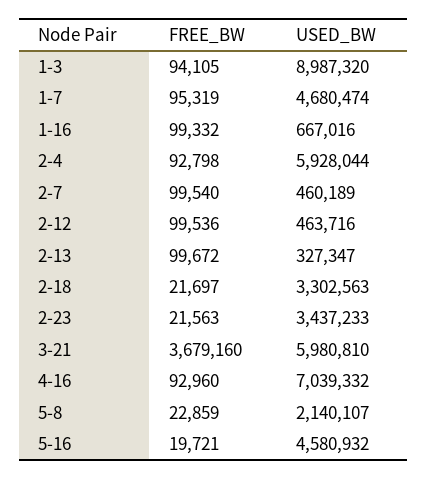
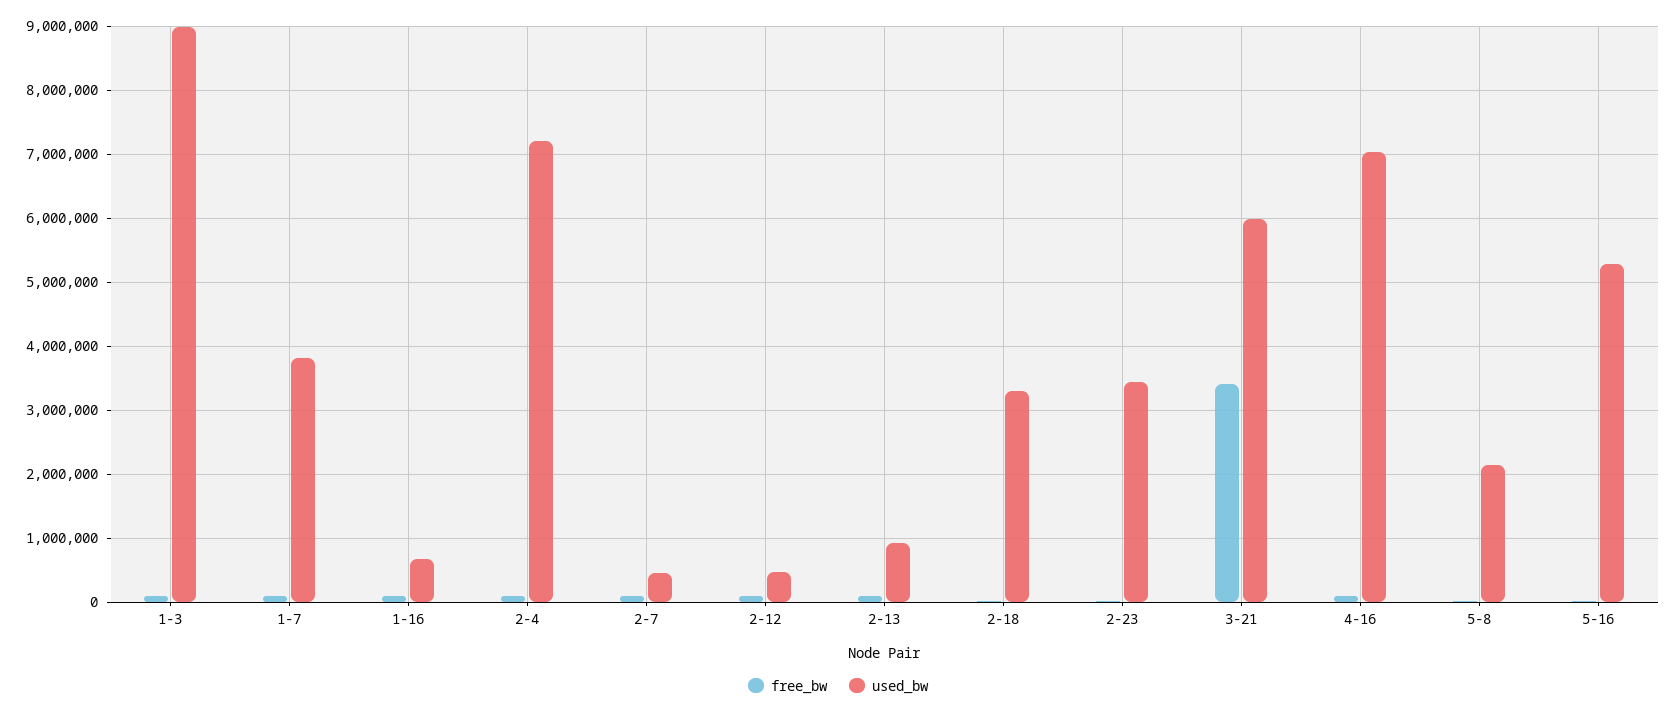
  {
    "FREE_BW": {
      "1-3": 94105,
      "1-7": 95319,
      "1-16": 99332,
      "2-4": 92798,
      "2-7": 99540,
      "2-12": 99536,
      "2-13": 99672,
      "2-18": 21697,
      "2-23": 21563,
-     "3-21": 3679160,
+     "3-21": 3400000,
      "4-16": 92960,
      "5-8": 22859,
      "5-16": 19721
    },
    "USED_BW": {
      "1-3": 8987320,
-     "1-7": 4680474,
+     "1-7": 3800000,
      "1-16": 667016,
-     "2-4": 5928044,
+     "2-4": 7200000,
      "2-7": 460189,
      "2-12": 463716,
-     "2-13": 327347,
+     "2-13": 900000,
      "2-18": 3302563,
      "2-23": 3437233,
      "3-21": 5980810,
      "4-16": 7039332,
      "5-8": 2140107,
-     "5-16": 4580932
+     "5-16": 5300000
    }
  }

